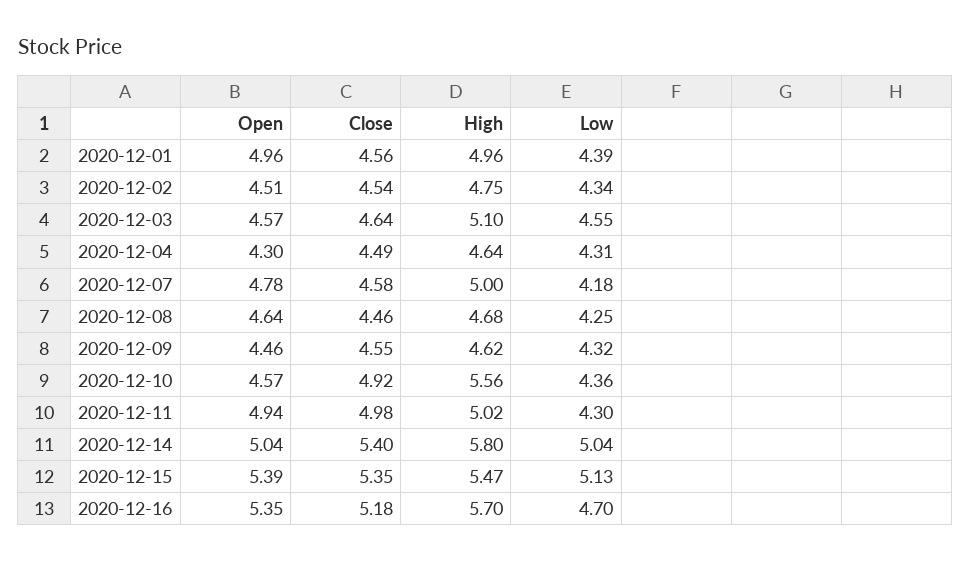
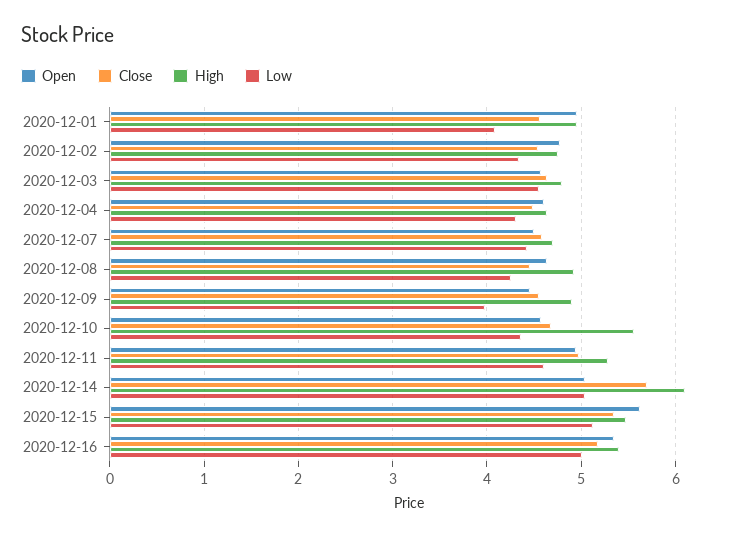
  {
    "Open": {
      "2020-12-01": 4.96,
-     "2020-12-02": 4.51,
+     "2020-12-02": 4.8,
      "2020-12-03": 4.57,
-     "2020-12-04": 4.3,
+     "2020-12-04": 4.6,
-     "2020-12-07": 4.78,
+     "2020-12-07": 4.5,
      "2020-12-08": 4.64,
      "2020-12-09": 4.46,
      "2020-12-10": 4.57,
      "2020-12-11": 4.94,
      "2020-12-14": 5.04,
-     "2020-12-15": 5.39,
+     "2020-12-15": 5.6,
      "2020-12-16": 5.35
    },
    "Close": {
      "2020-12-01": 4.56,
      "2020-12-02": 4.54,
      "2020-12-03": 4.64,
      "2020-12-04": 4.49,
      "2020-12-07": 4.58,
      "2020-12-08": 4.46,
      "2020-12-09": 4.55,
-     "2020-12-10": 4.92,
+     "2020-12-10": 4.7,
      "2020-12-11": 4.98,
-     "2020-12-14": 5.4,
+     "2020-12-14": 5.7,
      "2020-12-15": 5.35,
      "2020-12-16": 5.18
    },
    "High": {
      "2020-12-01": 4.96,
      "2020-12-02": 4.75,
-     "2020-12-03": 5.1,
+     "2020-12-03": 4.8,
      "2020-12-04": 4.64,
-     "2020-12-07": 5,
+     "2020-12-07": 4.7,
-     "2020-12-08": 4.68,
+     "2020-12-08": 4.9,
-     "2020-12-09": 4.62,
+     "2020-12-09": 4.9,
      "2020-12-10": 5.56,
-     "2020-12-11": 5.02,
+     "2020-12-11": 5.3,
-     "2020-12-14": 5.8,
+     "2020-12-14": 6.1,
      "2020-12-15": 5.47,
-     "2020-12-16": 5.7
+     "2020-12-16": 5.4
    },
    "Low": {
-     "2020-12-01": 4.39,
+     "2020-12-01": 4.1,
      "2020-12-02": 4.34,
      "2020-12-03": 4.55,
      "2020-12-04": 4.31,
-     "2020-12-07": 4.18,
+     "2020-12-07": 4.4,
      "2020-12-08": 4.25,
-     "2020-12-09": 4.32,
+     "2020-12-09": 4,
      "2020-12-10": 4.36,
-     "2020-12-11": 4.3,
+     "2020-12-11": 4.6,
      "2020-12-14": 5.04,
      "2020-12-15": 5.13,
-     "2020-12-16": 4.7
+     "2020-12-16": 5
    }
  }

